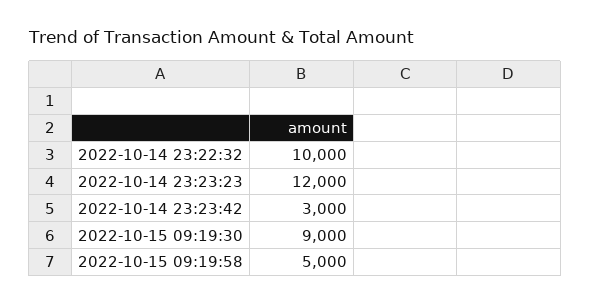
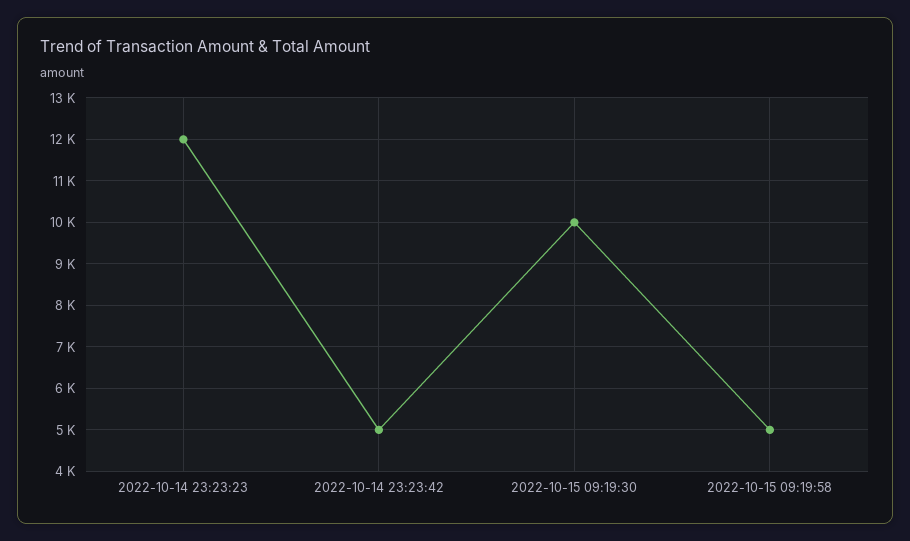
  {
-   "2022-10-14 23:22:32": 10000,
    "2022-10-14 23:23:23": 12000,
-   "2022-10-14 23:23:42": 3000,
+   "2022-10-14 23:23:42": 5000,
-   "2022-10-15 09:19:30": 9000,
+   "2022-10-15 09:19:30": 10000,
    "2022-10-15 09:19:58": 5000
  }

